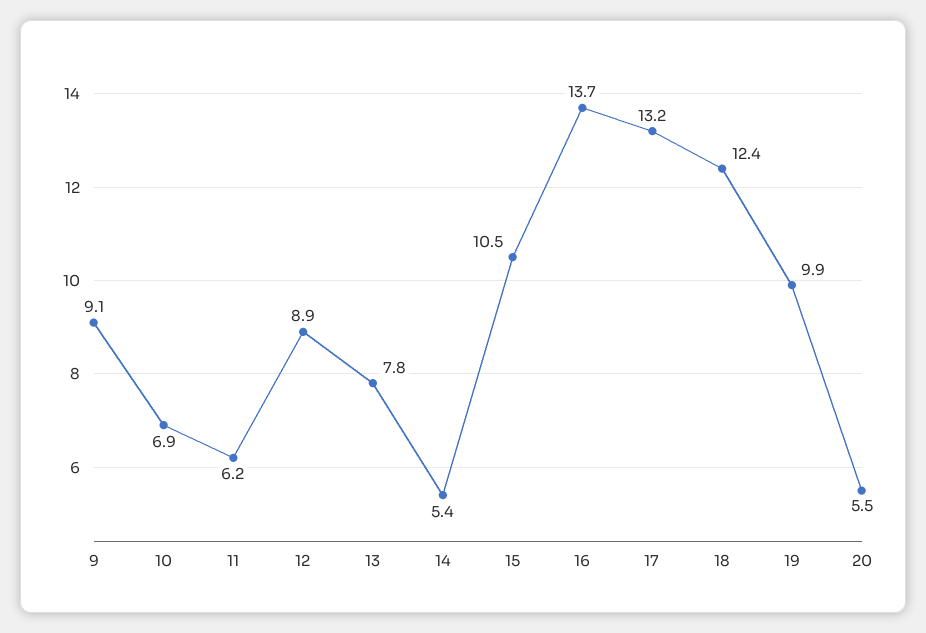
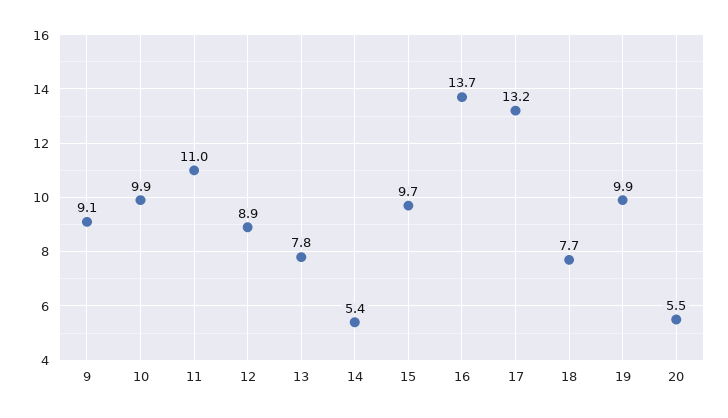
  {
    "9": 9.1,
-   "10": 6.9,
+   "10": 9.9,
-   "11": 6.2,
+   "11": 11,
    "12": 8.9,
    "13": 7.8,
    "14": 5.4,
-   "15": 10.5,
+   "15": 9.7,
    "16": 13.7,
    "17": 13.2,
-   "18": 12.4,
+   "18": 7.7,
    "19": 9.9,
    "20": 5.5
  }

